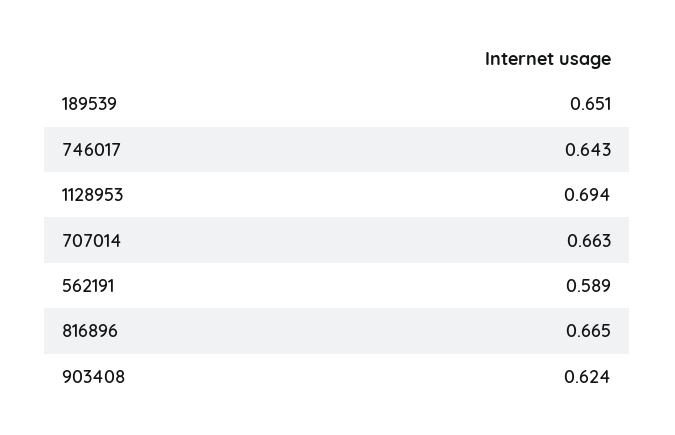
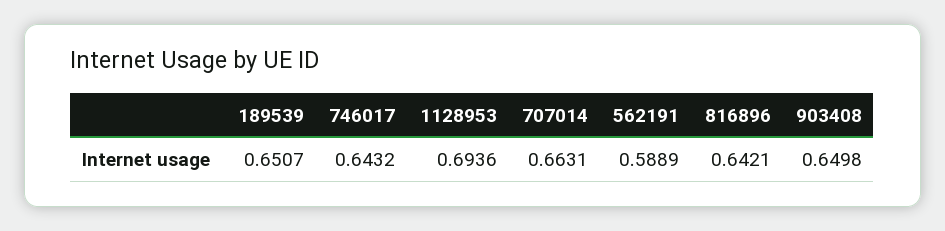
  {
    "189539": 0.6507,
    "746017": 0.6432,
    "1128953": 0.6936,
    "707014": 0.6631,
    "562191": 0.5889,
-   "816896": 0.665,
+   "816896": 0.6421,
-   "903408": 0.624
+   "903408": 0.6498
  }

